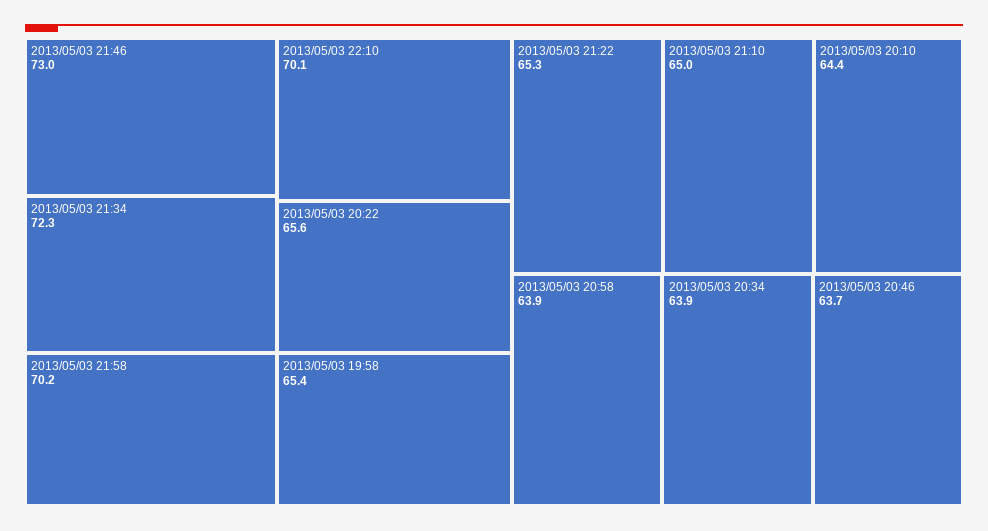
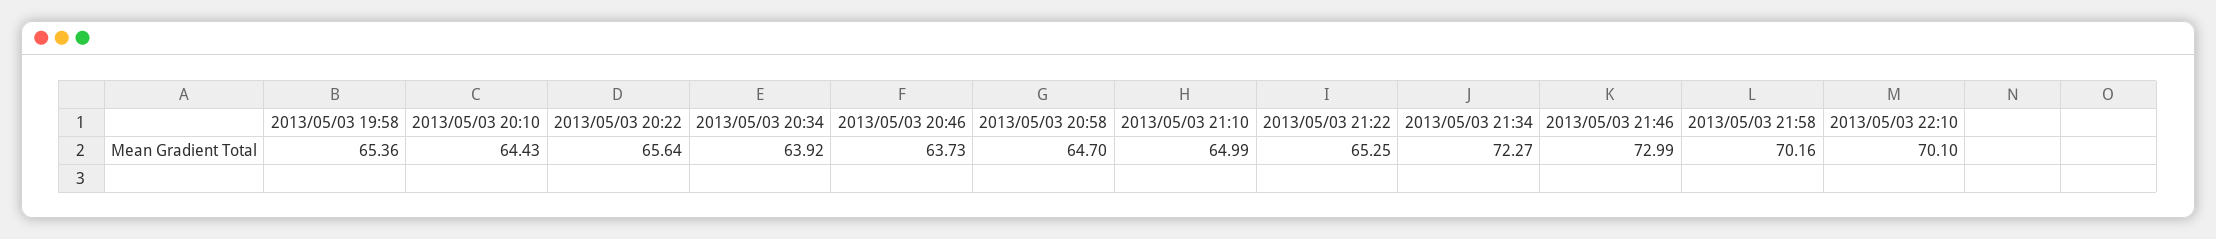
  {
    "2013/05/03 21:46": 72.99,
    "2013/05/03 21:34": 72.27,
    "2013/05/03 21:58": 70.16,
    "2013/05/03 22:10": 70.1,
    "2013/05/03 20:22": 65.64,
    "2013/05/03 19:58": 65.36,
    "2013/05/03 21:22": 65.25,
    "2013/05/03 21:10": 64.99,
    "2013/05/03 20:10": 64.43,
-   "2013/05/03 20:58": 63.9,
+   "2013/05/03 20:58": 64.7,
    "2013/05/03 20:34": 63.92,
    "2013/05/03 20:46": 63.73
  }

